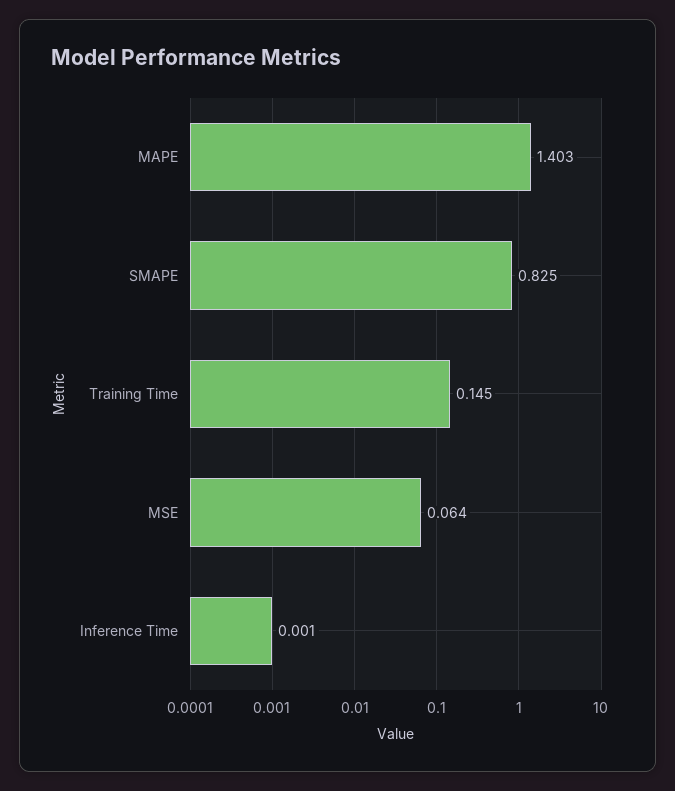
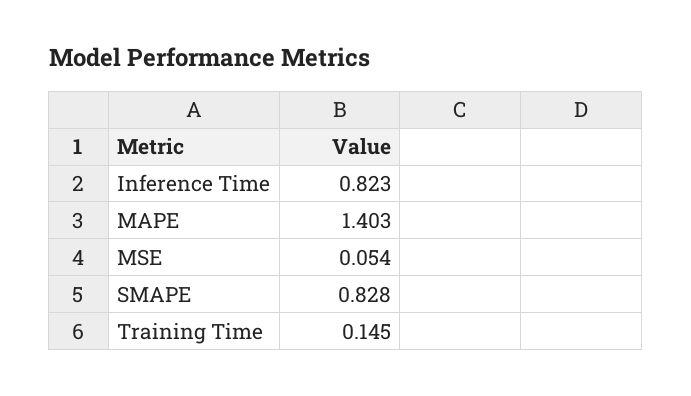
  {
    "MAPE": 1.403,
-   "SMAPE": 0.825,
+   "SMAPE": 0.828,
    "Training Time": 0.145,
-   "MSE": 0.064,
+   "MSE": 0.054,
-   "Inference Time": 0.001
+   "Inference Time": 0.823
  }

